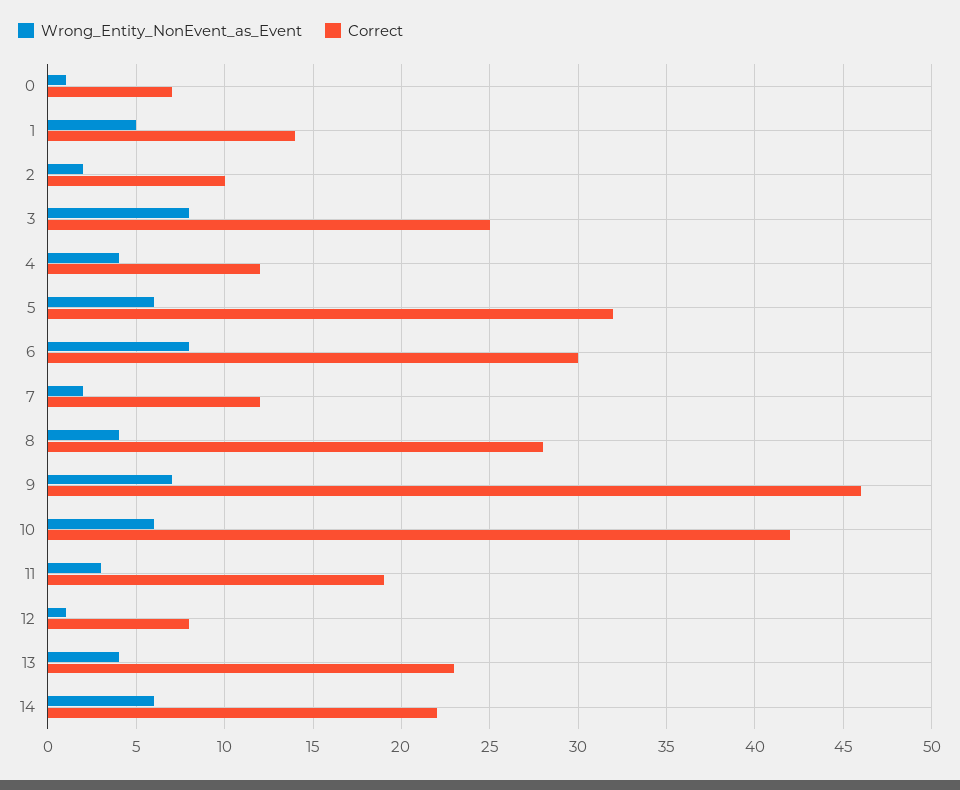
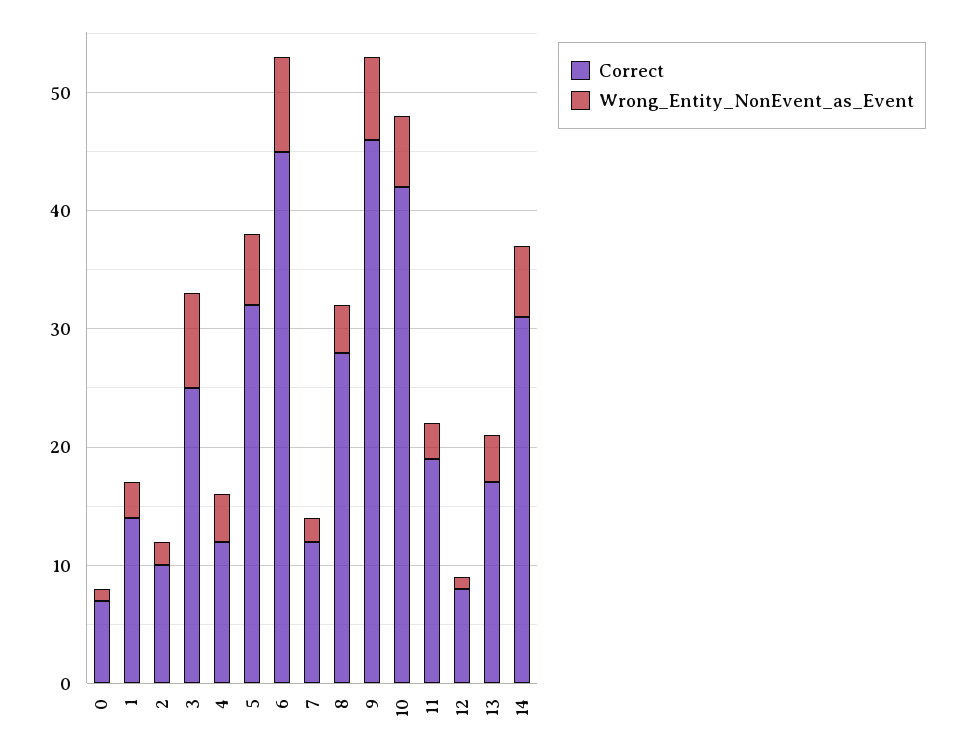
  {
    "Wrong_Entity_NonEvent_as_Event": {
      "0": 1,
-     "1": 5,
+     "1": 3,
      "2": 2,
      "3": 8,
      "4": 4,
      "5": 6,
      "6": 8,
      "7": 2,
      "8": 4,
      "9": 7,
      "10": 6,
      "11": 3,
      "12": 1,
      "13": 4,
      "14": 6
    },
    "Correct": {
      "0": 7,
      "1": 14,
      "2": 10,
      "3": 25,
      "4": 12,
      "5": 32,
-     "6": 30,
+     "6": 45,
      "7": 12,
      "8": 28,
      "9": 46,
      "10": 42,
      "11": 19,
      "12": 8,
-     "13": 23,
+     "13": 17,
-     "14": 22
+     "14": 31
    }
  }

